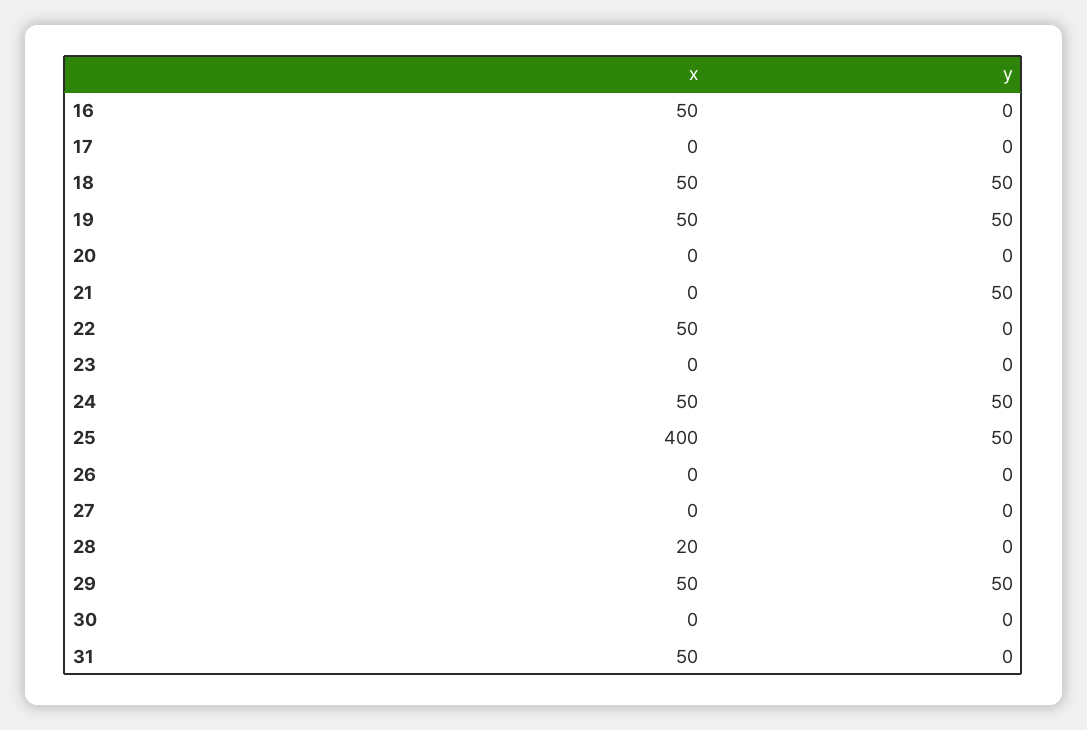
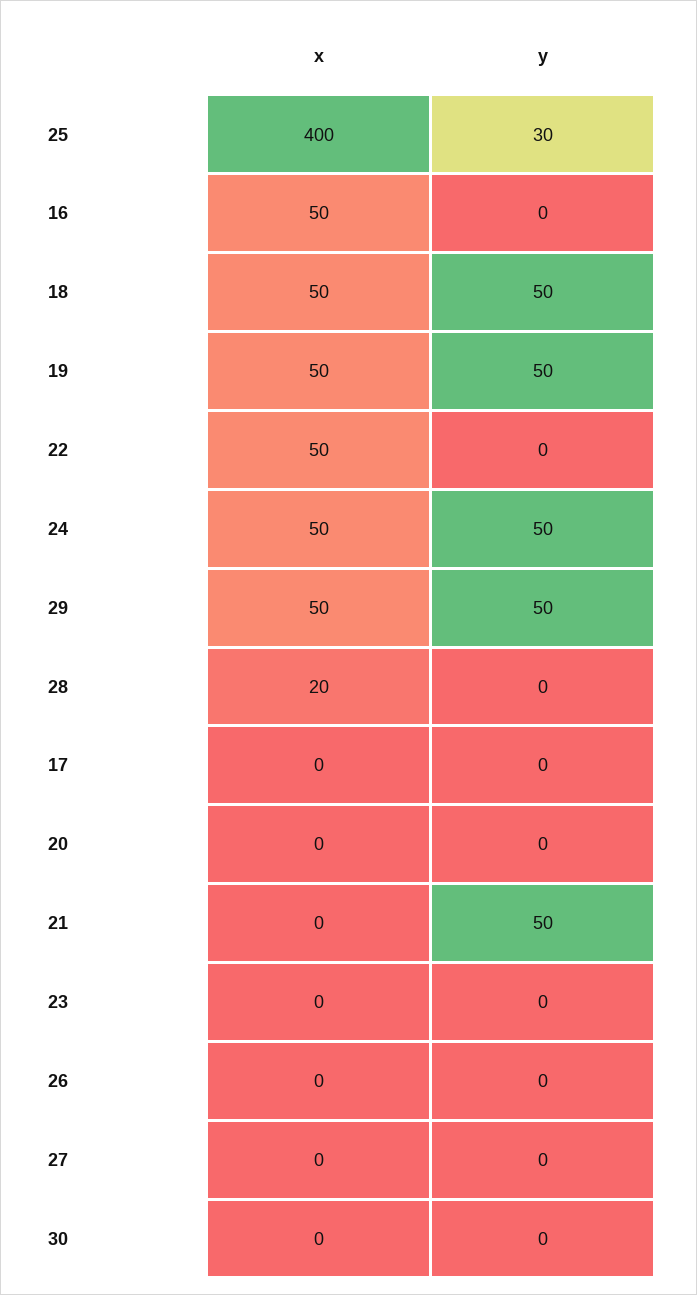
  {
    "x": {
      "16": 50,
      "17": 0,
      "18": 50,
      "19": 50,
      "20": 0,
      "21": 0,
      "22": 50,
      "23": 0,
      "24": 50,
      "25": 400,
      "26": 0,
      "27": 0,
      "28": 20,
      "29": 50,
-     "30": 0,
+     "30": 0
-     "31": 50
    },
    "y": {
      "16": 0,
      "17": 0,
      "18": 50,
      "19": 50,
      "20": 0,
      "21": 50,
      "22": 0,
      "23": 0,
      "24": 50,
-     "25": 50,
+     "25": 30,
      "26": 0,
      "27": 0,
      "28": 0,
      "29": 50,
-     "30": 0,
+     "30": 0
-     "31": 0
    }
  }

